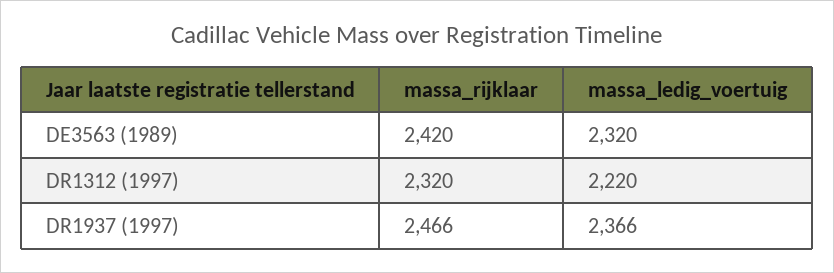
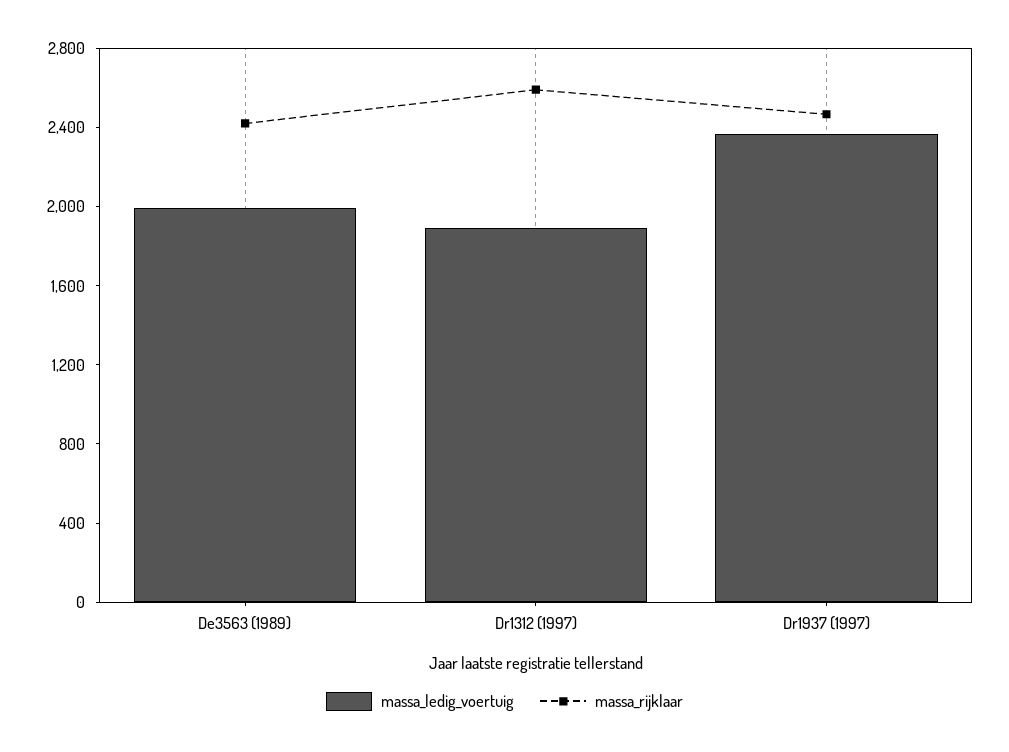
  {
    "massa_rijklaar": {
      "DE3563 (1989)": 2420,
-     "DR1312 (1997)": 2320,
+     "DR1312 (1997)": 2600,
      "DR1937 (1997)": 2466
    },
    "massa_ledig_voertuig": {
-     "DE3563 (1989)": 2320,
+     "DE3563 (1989)": 2000,
-     "DR1312 (1997)": 2220,
+     "DR1312 (1997)": 1900,
      "DR1937 (1997)": 2366
    }
  }

